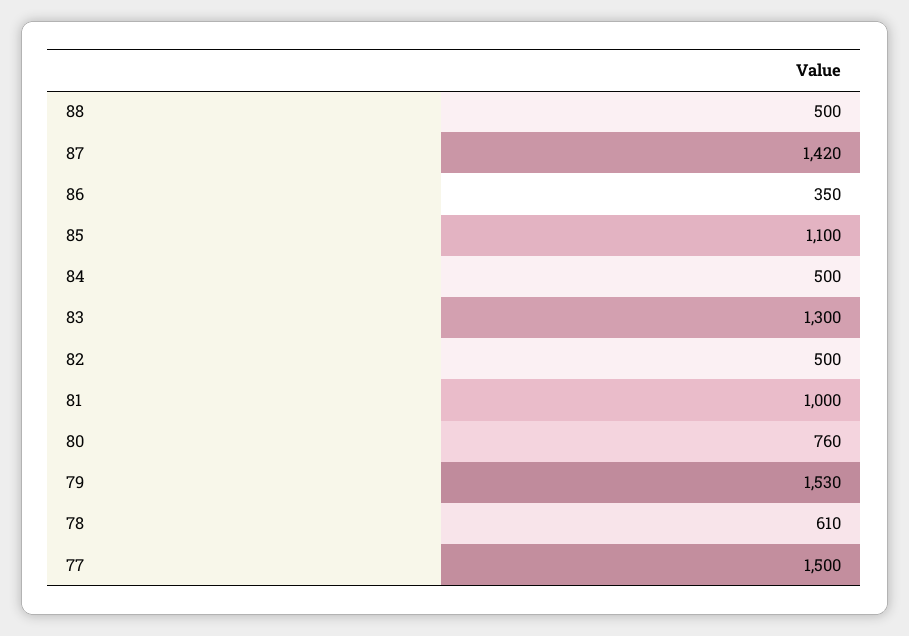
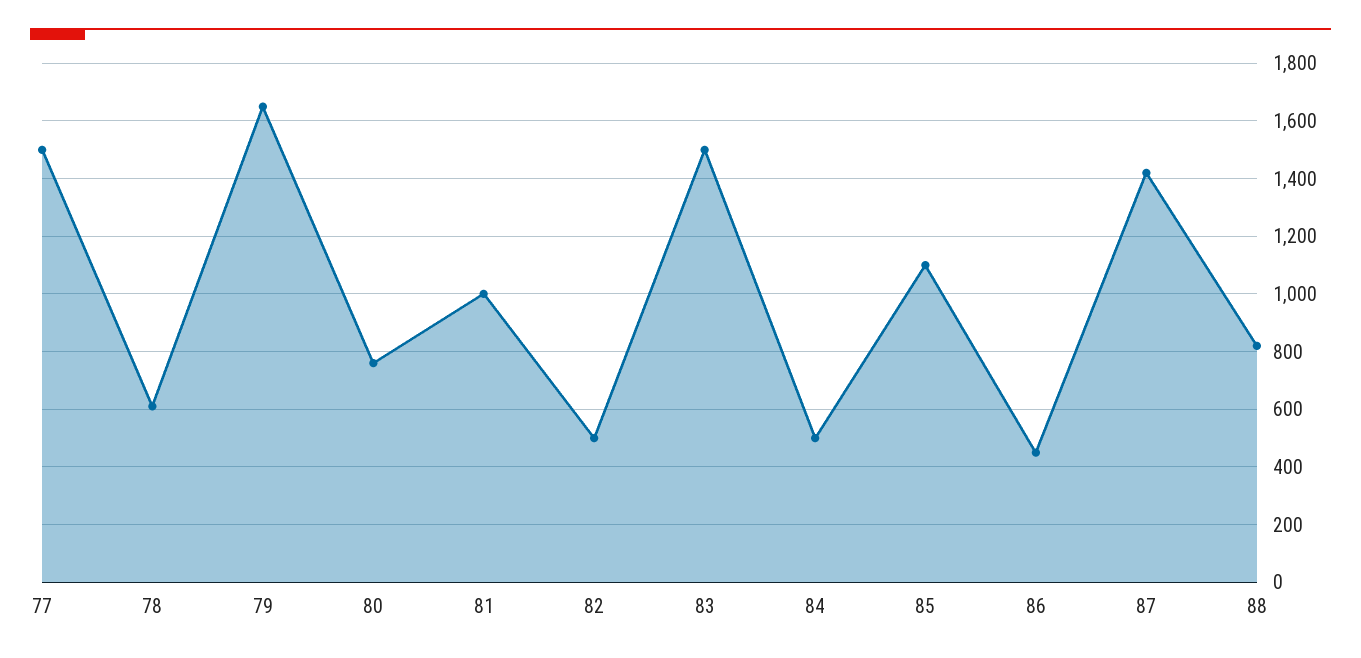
  {
-   "88": 500,
+   "88": 825,
    "87": 1420,
-   "86": 350,
+   "86": 450,
    "85": 1100,
    "84": 500,
-   "83": 1300,
+   "83": 1500,
    "82": 500,
    "81": 1000,
    "80": 760,
-   "79": 1530,
+   "79": 1650,
    "78": 610,
    "77": 1500
  }

